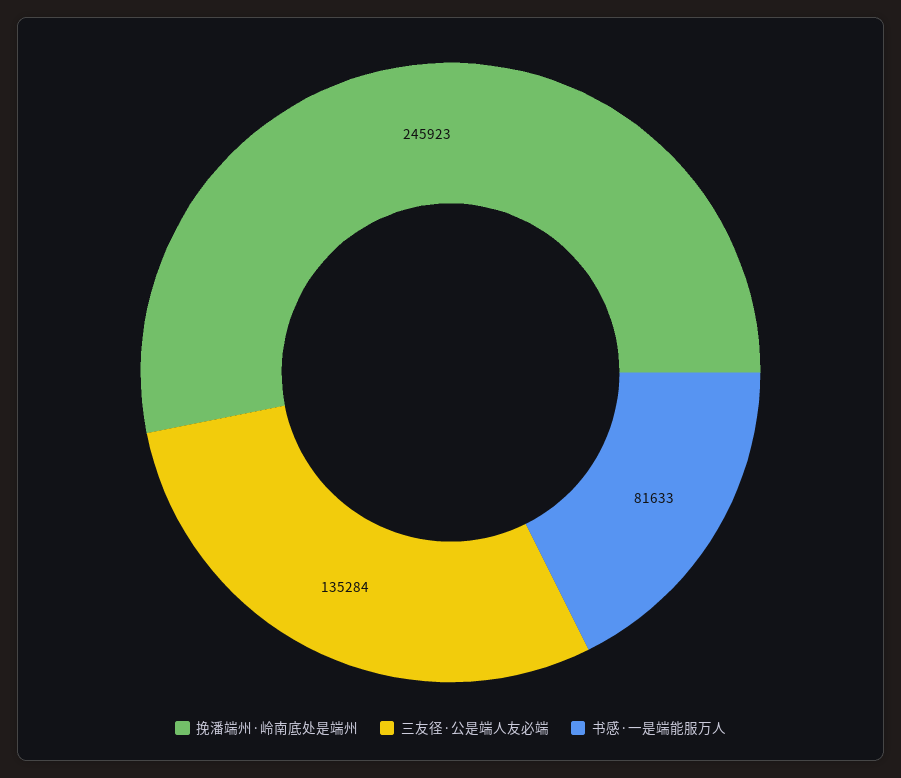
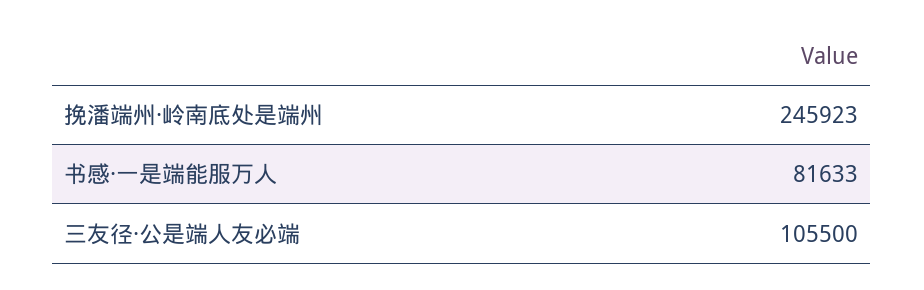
  {
    "挽潘端州·岭南底处是端州": 245923,
-   "三友径·公是端人友必端": 135284,
+   "三友径·公是端人友必端": 105500,
    "书感·一是端能服万人": 81633
  }

